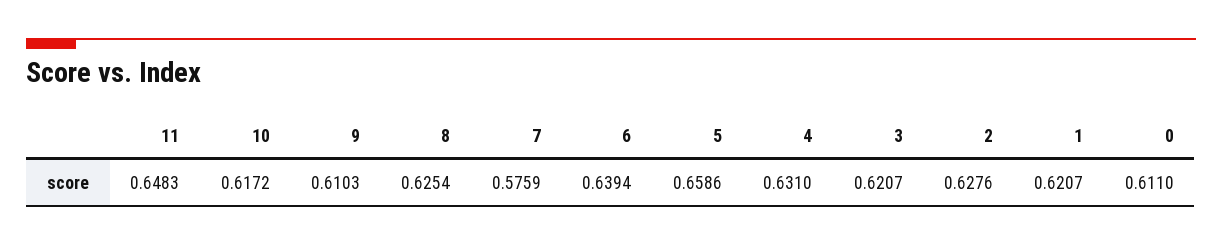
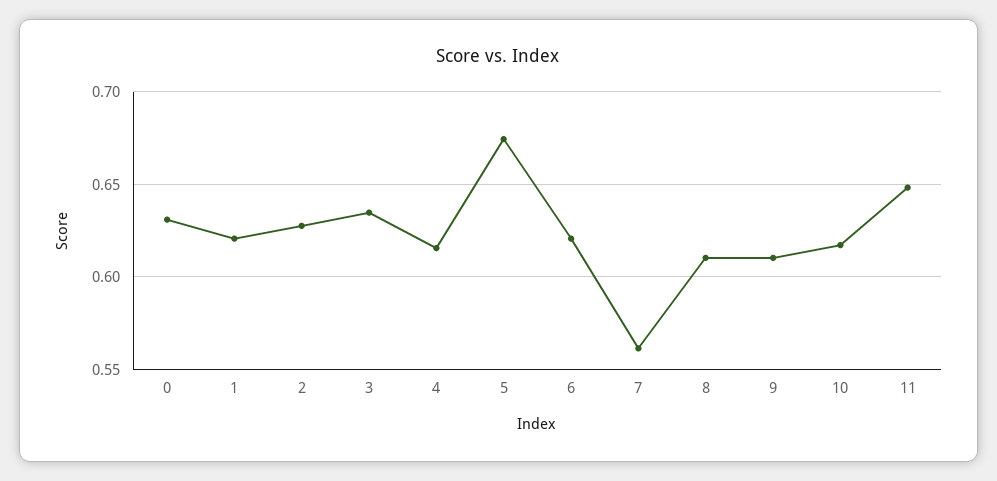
  {
    "11": 0.6483,
    "10": 0.6172,
    "9": 0.6103,
-   "8": 0.6254,
+   "8": 0.61,
-   "7": 0.5759,
+   "7": 0.56,
-   "6": 0.6394,
+   "6": 0.62,
-   "5": 0.6586,
+   "5": 0.675,
-   "4": 0.631,
+   "4": 0.615,
-   "3": 0.6207,
+   "3": 0.635,
    "2": 0.6276,
    "1": 0.6207,
-   "0": 0.611
+   "0": 0.63
  }

